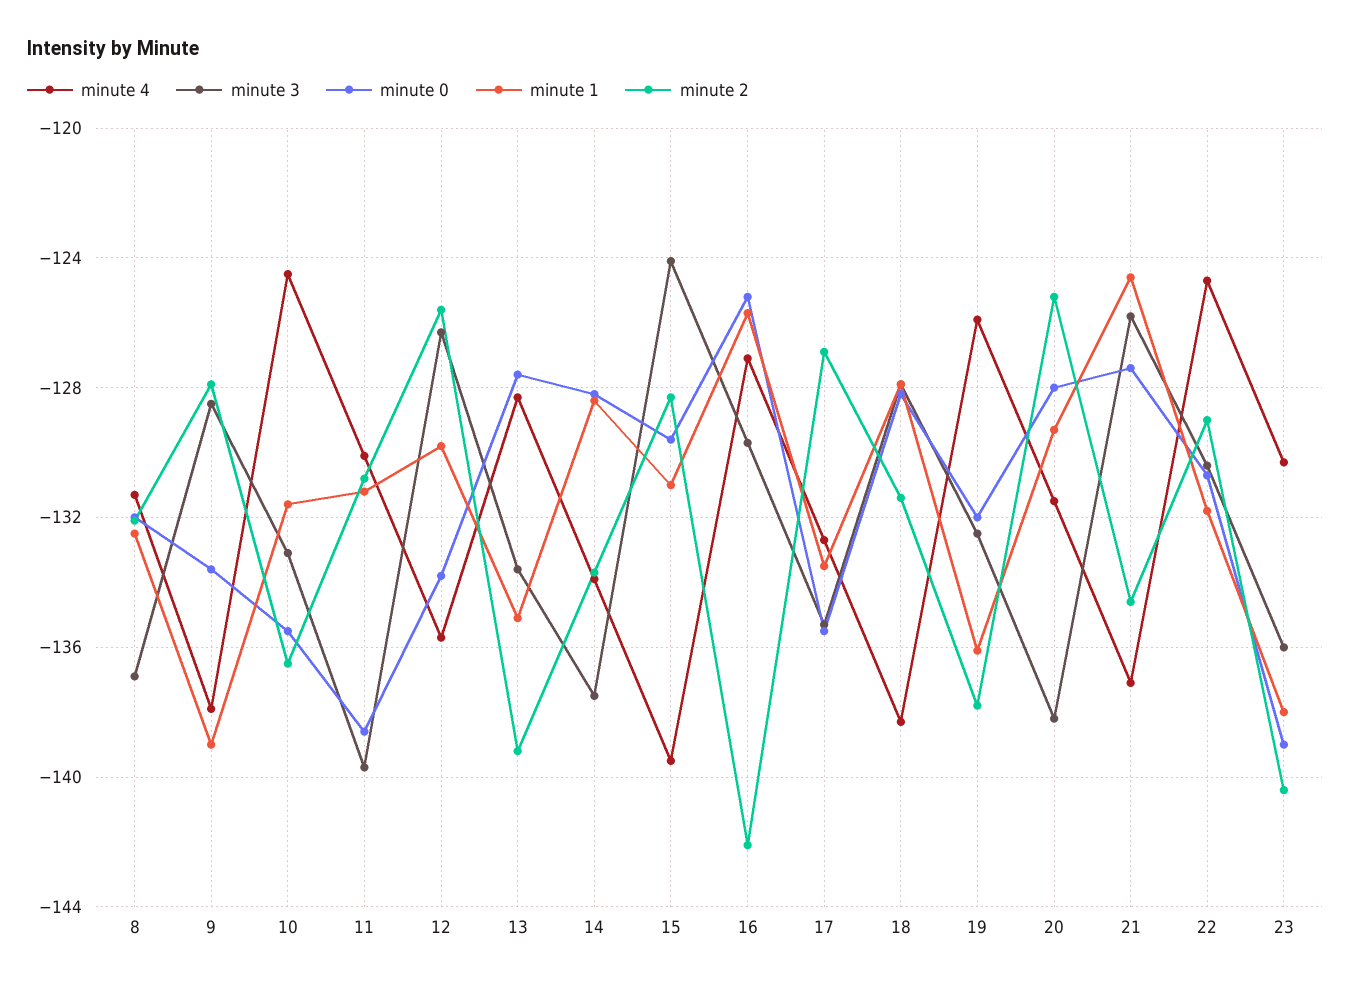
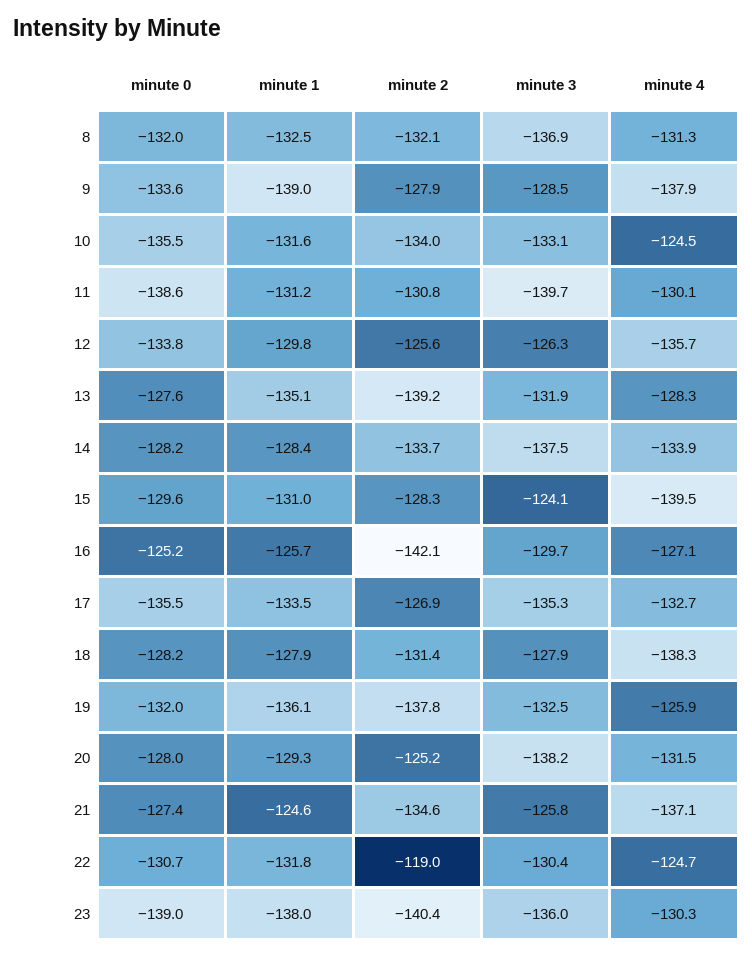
  {
    "minute 4": {
      "8": -131.3,
      "9": -137.9,
      "10": -124.5,
      "11": -130.1,
      "12": -135.7,
      "13": -128.3,
      "14": -133.9,
      "15": -139.5,
      "16": -127.1,
      "17": -132.7,
      "18": -138.3,
      "19": -125.9,
      "20": -131.5,
      "21": -137.1,
      "22": -124.7,
      "23": -130.3
    },
    "minute 3": {
      "8": -136.9,
      "9": -128.5,
      "10": -133.1,
      "11": -139.7,
      "12": -126.3,
-     "13": -133.5,
+     "13": -131.9,
      "14": -137.5,
      "15": -124.1,
      "16": -129.7,
      "17": -135.3,
      "18": -127.9,
      "19": -132.5,
      "20": -138.2,
      "21": -125.8,
      "22": -130.4,
      "23": -136
    },
    "minute 0": {
      "8": -132,
      "9": -133.6,
      "10": -135.5,
      "11": -138.6,
      "12": -133.8,
      "13": -127.6,
      "14": -128.2,
      "15": -129.6,
      "16": -125.2,
      "17": -135.5,
      "18": -128.2,
      "19": -132,
      "20": -128,
      "21": -127.4,
      "22": -130.7,
      "23": -139
    },
    "minute 1": {
      "8": -132.5,
      "9": -139,
      "10": -131.6,
      "11": -131.2,
      "12": -129.8,
      "13": -135.1,
      "14": -128.4,
      "15": -131,
      "16": -125.7,
      "17": -133.5,
      "18": -127.9,
      "19": -136.1,
      "20": -129.3,
      "21": -124.6,
      "22": -131.8,
      "23": -138
    },
    "minute 2": {
      "8": -132.1,
      "9": -127.9,
-     "10": -136.5,
+     "10": -134,
      "11": -130.8,
      "12": -125.6,
      "13": -139.2,
      "14": -133.7,
      "15": -128.3,
      "16": -142.1,
      "17": -126.9,
      "18": -131.4,
      "19": -137.8,
      "20": -125.2,
      "21": -134.6,
-     "22": -129,
+     "22": -119,
      "23": -140.4
    }
  }

